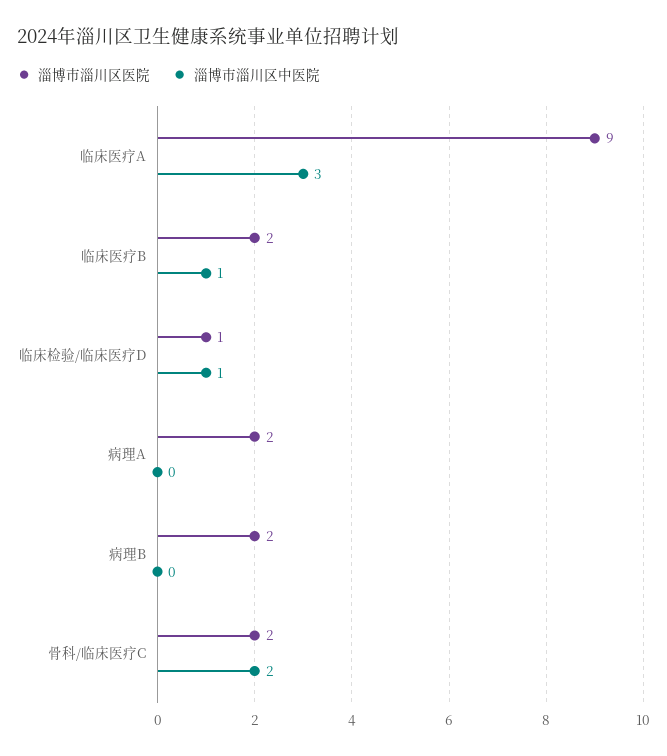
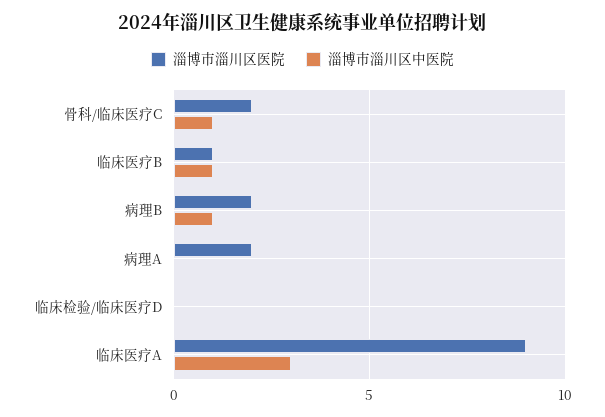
  {
    "淄博市淄川区医院": {
      "临床医疗A": 9,
-     "临床医疗B": 2,
+     "临床医疗B": 1,
-     "临床检验/临床医疗D": 1,
+     "临床检验/临床医疗D": 0,
      "病理A": 2,
      "病理B": 2,
      "骨科/临床医疗C": 2
    },
    "淄博市淄川区中医院": {
      "临床医疗A": 3,
      "临床医疗B": 1,
-     "临床检验/临床医疗D": 1,
+     "临床检验/临床医疗D": 0,
      "病理A": 0,
-     "病理B": 0,
+     "病理B": 1,
-     "骨科/临床医疗C": 2
+     "骨科/临床医疗C": 1
    }
  }

